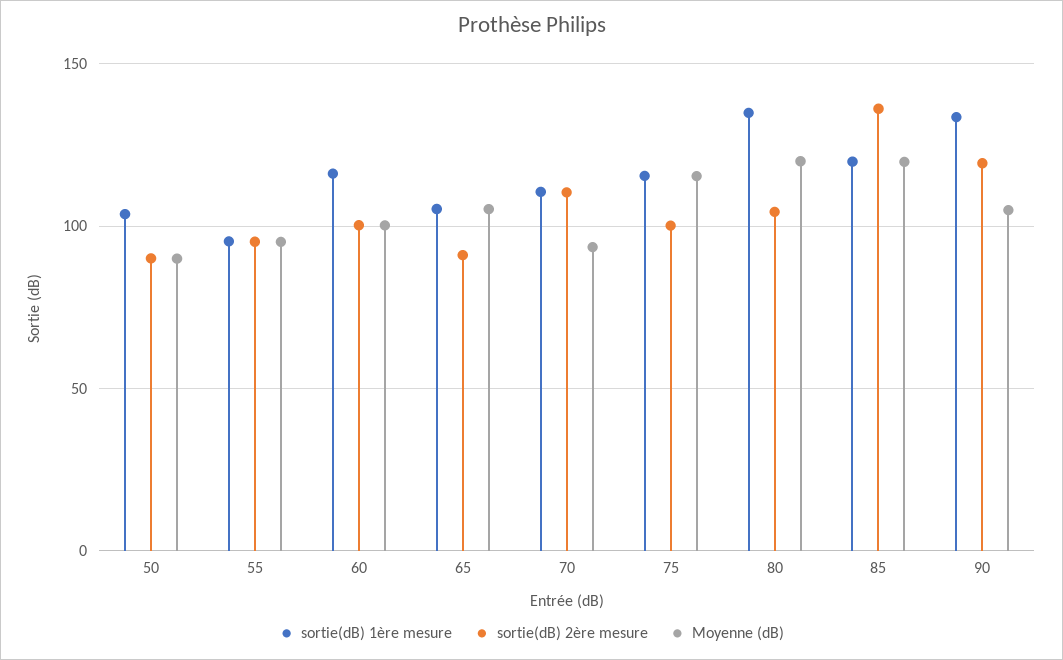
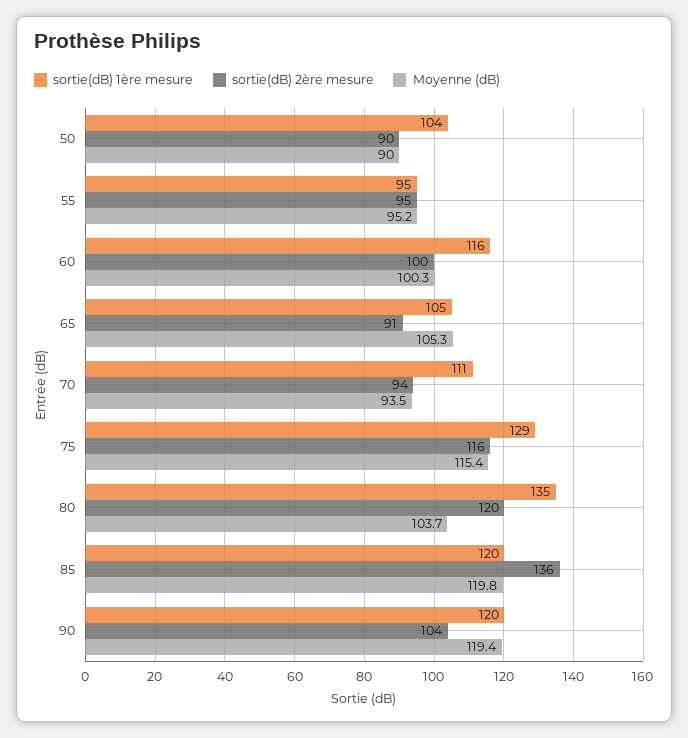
  {
    "sortie(dB) 1ère mesure": {
      "50": 104,
      "55": 95,
      "60": 116,
      "65": 105,
      "70": 111,
-     "75": 115,
+     "75": 129,
      "80": 135,
      "85": 120,
-     "90": 135
+     "90": 120
    },
    "sortie(dB) 2ère mesure": {
      "50": 90,
      "55": 95,
      "60": 100,
      "65": 91,
-     "70": 110,
+     "70": 94,
-     "75": 100,
+     "75": 116,
-     "80": 105,
+     "80": 120,
      "85": 136,
-     "90": 120
+     "90": 104
    },
    "Moyenne (dB)": {
      "50": 90,
      "55": 95.2,
      "60": 100.3,
      "65": 105.3,
      "70": 93.5,
      "75": 115.4,
-     "80": 120,
+     "80": 103.7,
      "85": 119.8,
-     "90": 105
+     "90": 119.4
    }
  }

